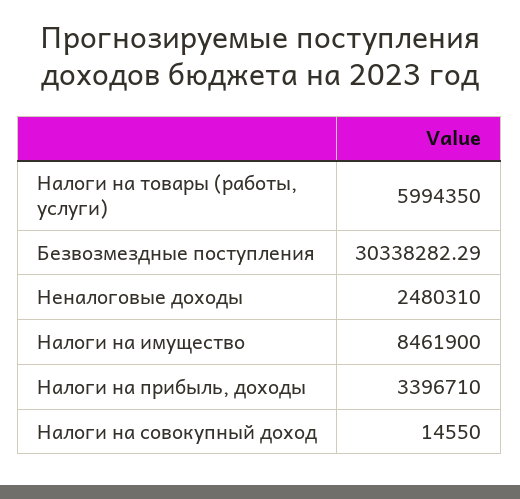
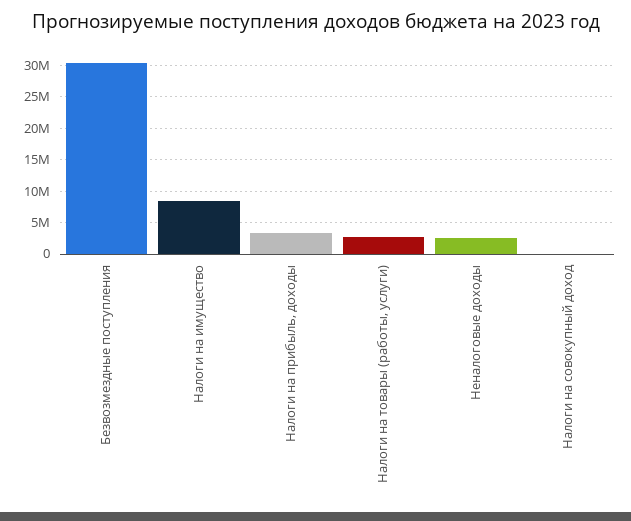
  {
-   "Налоги на товары (работы, услуги)": 5994350,
+   "Налоги на товары (работы, услуги)": 3000000,
    "Безвозмездные поступления": 30338282.29,
    "Неналоговые доходы": 2480310,
    "Налоги на имущество": 8461900,
    "Налоги на прибыль, доходы": 3396710,
    "Налоги на совокупный доход": 14550
  }

